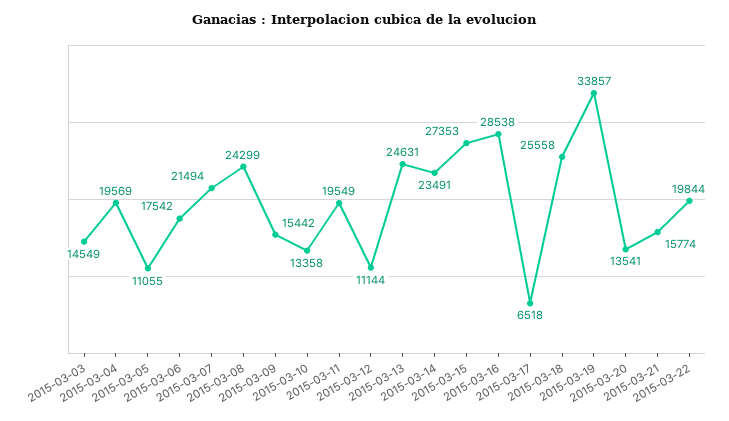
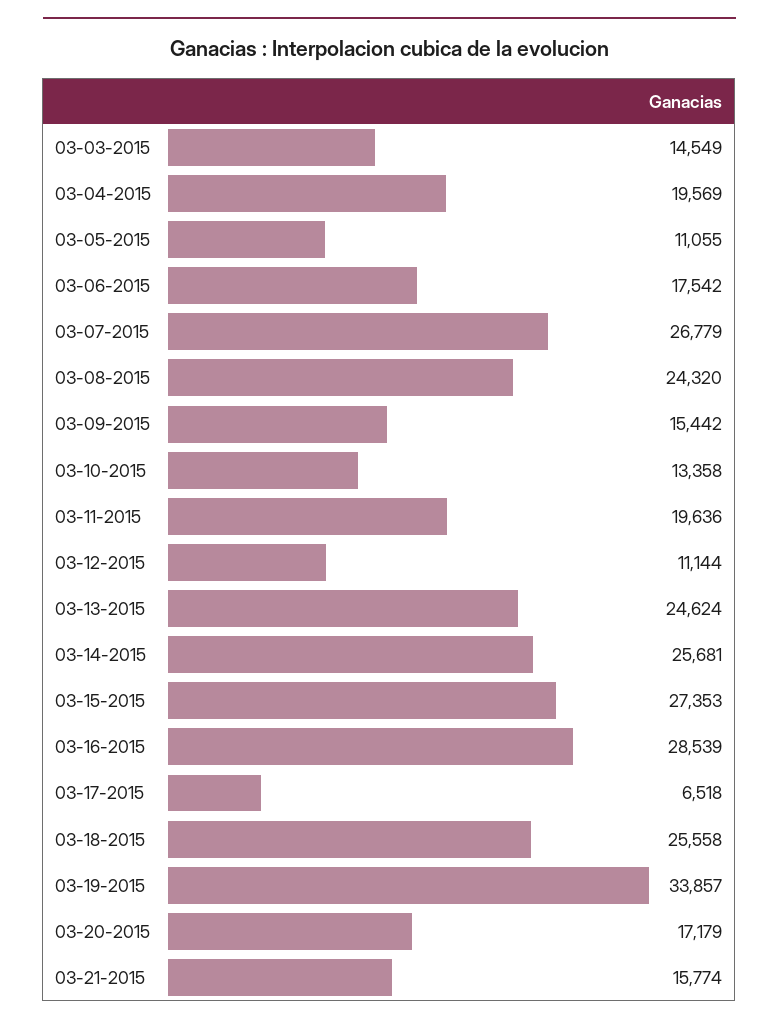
  {
    "2015-03-03": 14549,
    "2015-03-04": 19569,
    "2015-03-05": 11055,
    "2015-03-06": 17542,
-   "2015-03-07": 21494,
+   "2015-03-07": 26779,
-   "2015-03-08": 24299,
+   "2015-03-08": 24320,
    "2015-03-09": 15442,
    "2015-03-10": 13358,
-   "2015-03-11": 19549,
+   "2015-03-11": 19636,
    "2015-03-12": 11144,
-   "2015-03-13": 24631,
+   "2015-03-13": 24624,
-   "2015-03-14": 23491,
+   "2015-03-14": 25681,
    "2015-03-15": 27353,
-   "2015-03-16": 28538,
+   "2015-03-16": 28539,
    "2015-03-17": 6518,
    "2015-03-18": 25558,
    "2015-03-19": 33857,
-   "2015-03-20": 13541,
+   "2015-03-20": 17179,
-   "2015-03-21": 15774,
+   "2015-03-21": 15774
-   "2015-03-22": 19844
  }

